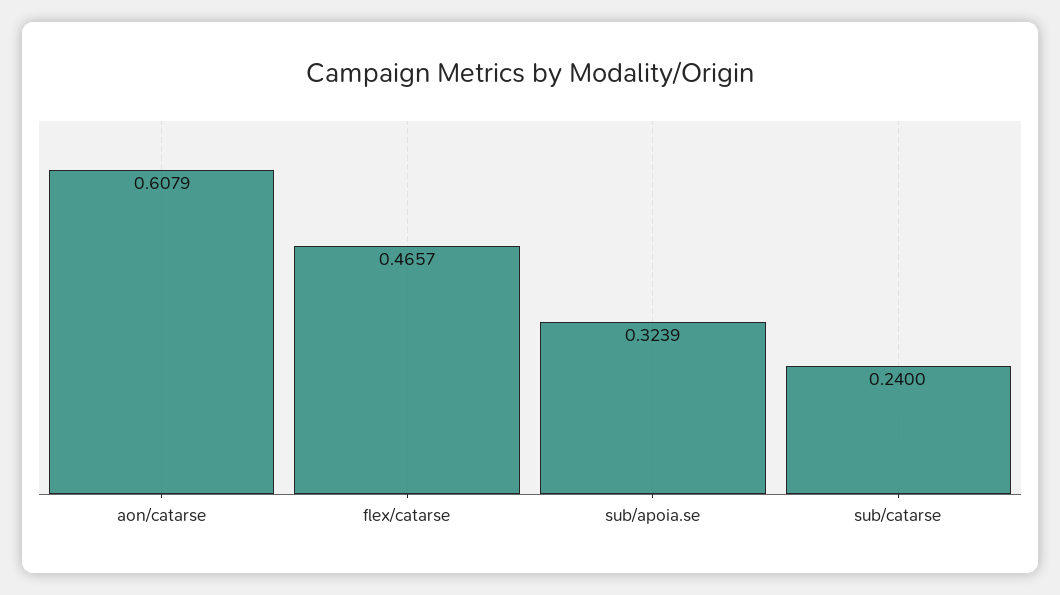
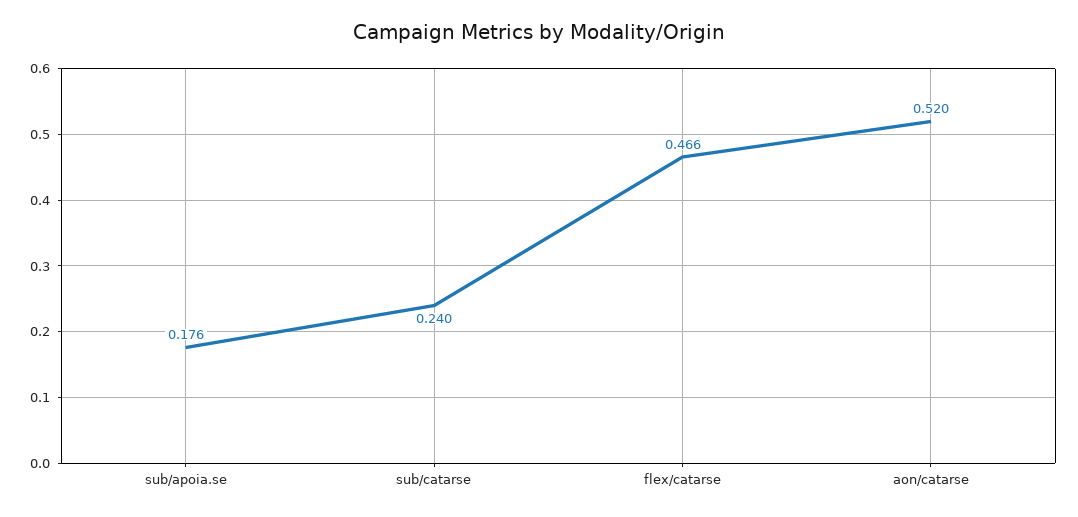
  {
-   "aon/catarse": 0.6079,
+   "aon/catarse": 0.52,
    "flex/catarse": 0.4657,
-   "sub/apoia.se": 0.3239,
+   "sub/apoia.se": 0.176,
    "sub/catarse": 0.24
  }

